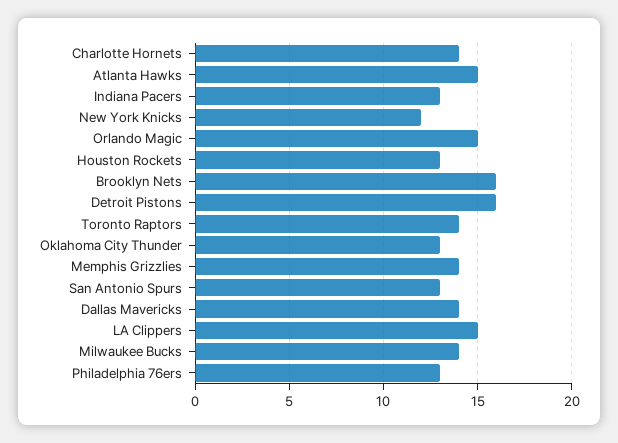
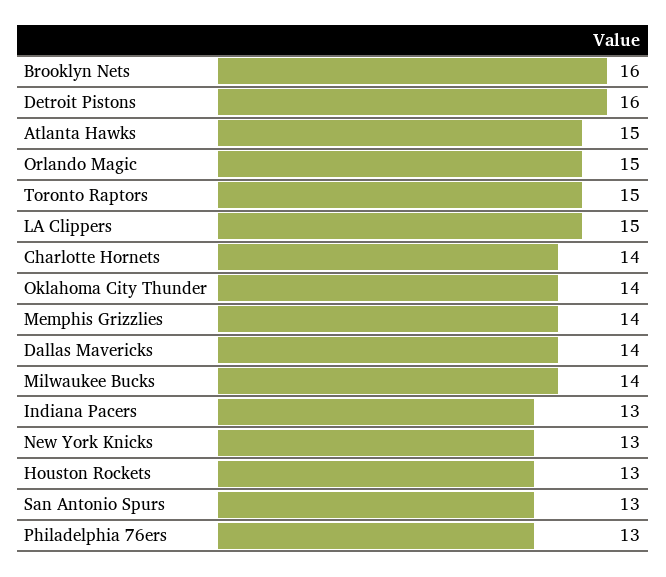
  {
    "Charlotte Hornets": 14,
    "Atlanta Hawks": 15,
    "Indiana Pacers": 13,
-   "New York Knicks": 12,
+   "New York Knicks": 13,
    "Orlando Magic": 15,
    "Houston Rockets": 13,
    "Brooklyn Nets": 16,
    "Detroit Pistons": 16,
-   "Toronto Raptors": 14,
+   "Toronto Raptors": 15,
-   "Oklahoma City Thunder": 13,
+   "Oklahoma City Thunder": 14,
    "Memphis Grizzlies": 14,
    "San Antonio Spurs": 13,
    "Dallas Mavericks": 14,
    "LA Clippers": 15,
    "Milwaukee Bucks": 14,
    "Philadelphia 76ers": 13
  }

